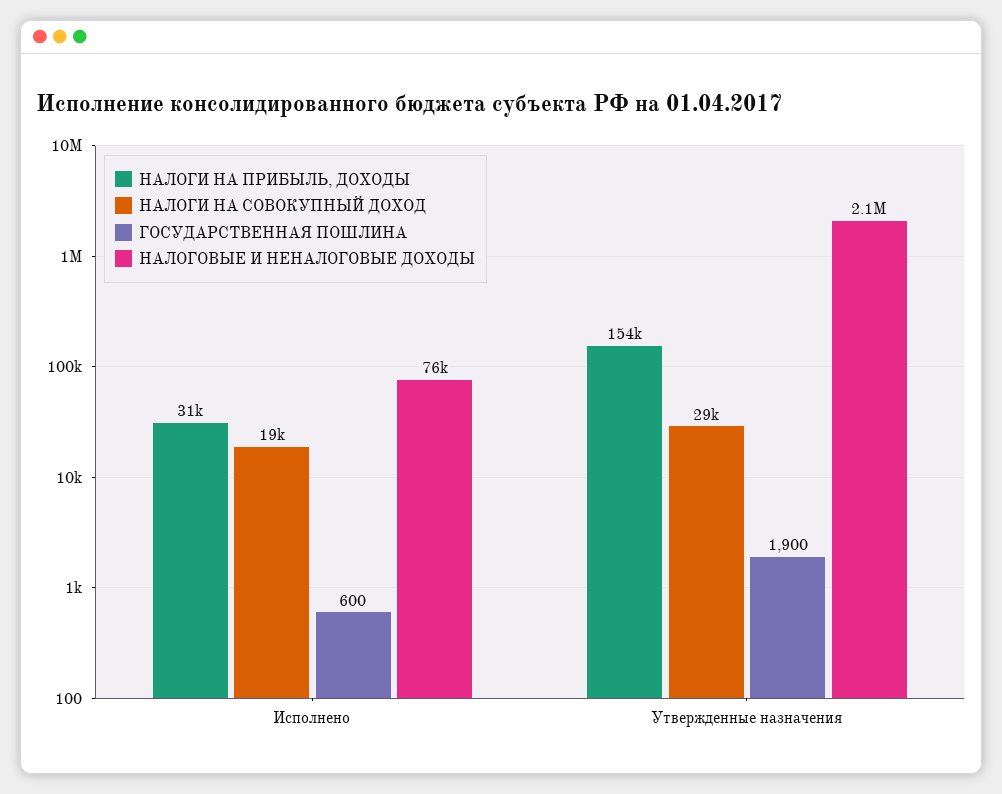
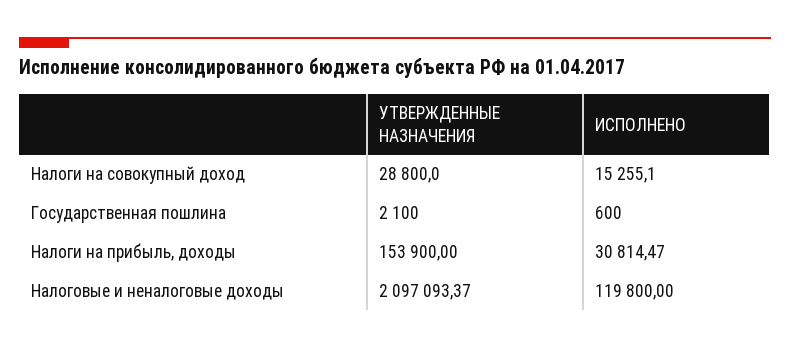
  {
    "НАЛОГИ НА ПРИБЫЛЬ, ДОХОДЫ": {
      "Исполнено": 30814.47,
      "Утвержденные назначения": 153900
    },
    "НАЛОГИ НА СОВОКУПНЫЙ ДОХОД": {
-     "Исполнено": 19000,
+     "Исполнено": 15255.1,
      "Утвержденные назначения": 28800
    },
    "ГОСУДАРСТВЕННАЯ ПОШЛИНА": {
      "Исполнено": 600,
-     "Утвержденные назначения": 1900
+     "Утвержденные назначения": 2100
    },
    "НАЛОГОВЫЕ И НЕНАЛОГОВЫЕ ДОХОДЫ": {
-     "Исполнено": 76000,
+     "Исполнено": 119800,
      "Утвержденные назначения": 2097093.37
    }
  }

